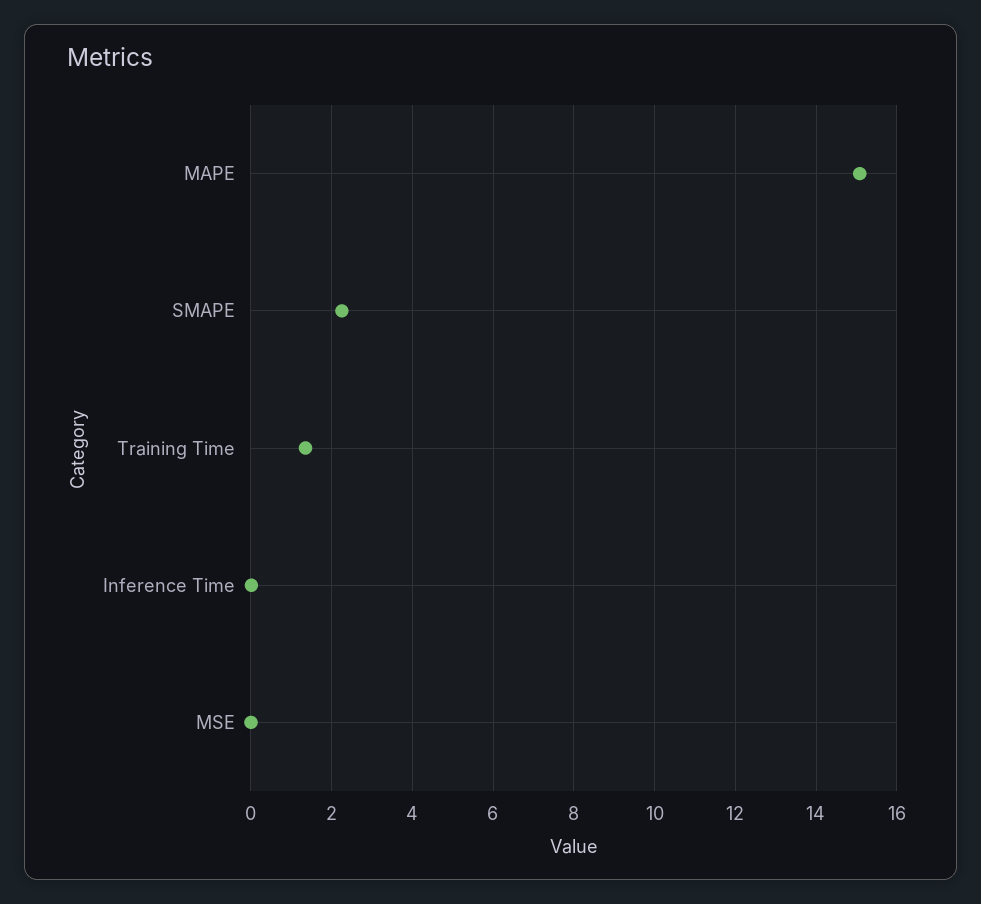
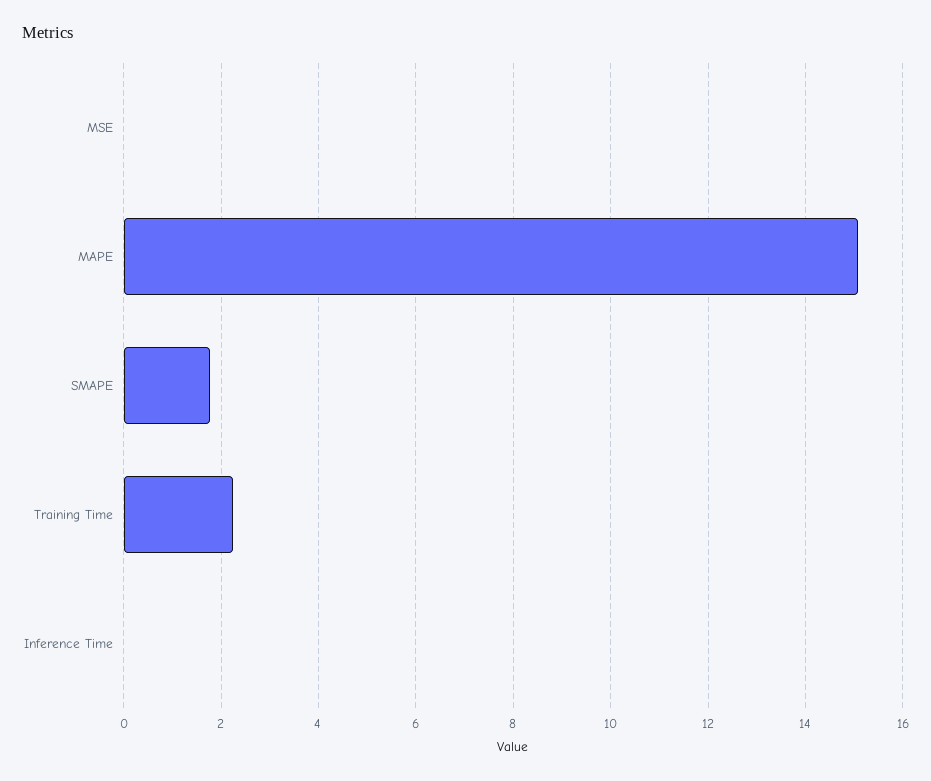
  {
    "MAPE": 15,
-   "SMAPE": 2.2,
+   "SMAPE": 1.8,
-   "Training Time": 1.4,
+   "Training Time": 2.2,
    "Inference Time": 0,
    "MSE": 0
  }

